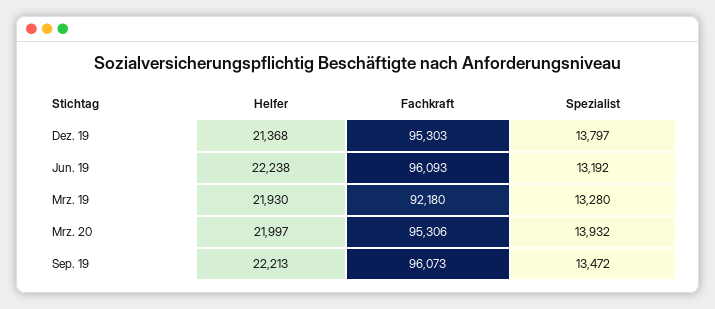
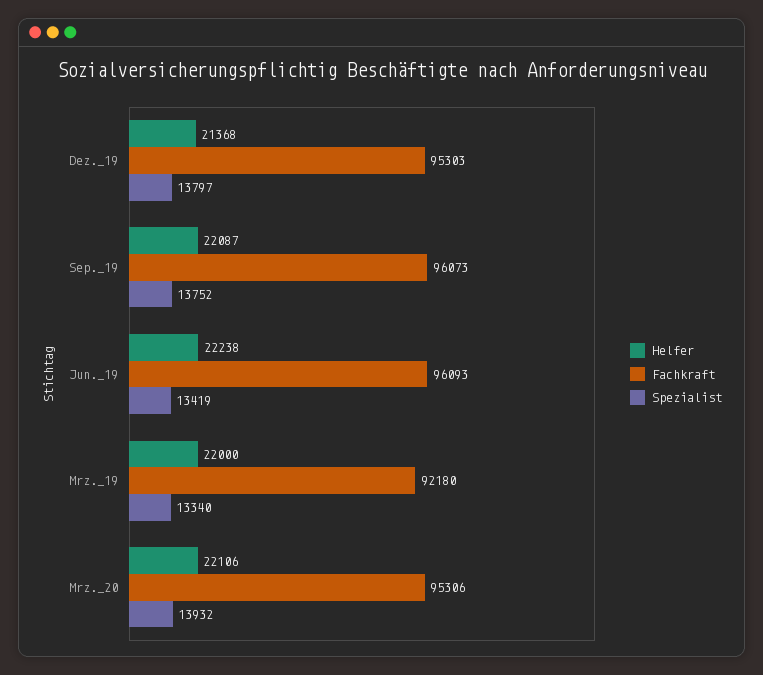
  {
    "Helfer": {
      "Dez. 19": 21368,
      "Jun. 19": 22238,
-     "Mrz. 19": 21930,
+     "Mrz. 19": 22000,
-     "Mrz. 20": 21997,
+     "Mrz. 20": 22106,
-     "Sep. 19": 22213
+     "Sep. 19": 22087
    },
    "Fachkraft": {
      "Dez. 19": 95303,
      "Jun. 19": 96093,
      "Mrz. 19": 92180,
      "Mrz. 20": 95306,
      "Sep. 19": 96073
    },
    "Spezialist": {
      "Dez. 19": 13797,
-     "Jun. 19": 13192,
+     "Jun. 19": 13419,
-     "Mrz. 19": 13280,
+     "Mrz. 19": 13340,
      "Mrz. 20": 13932,
-     "Sep. 19": 13472
+     "Sep. 19": 13752
    }
  }

